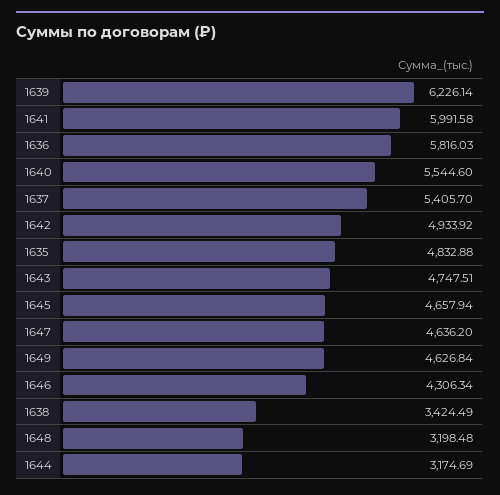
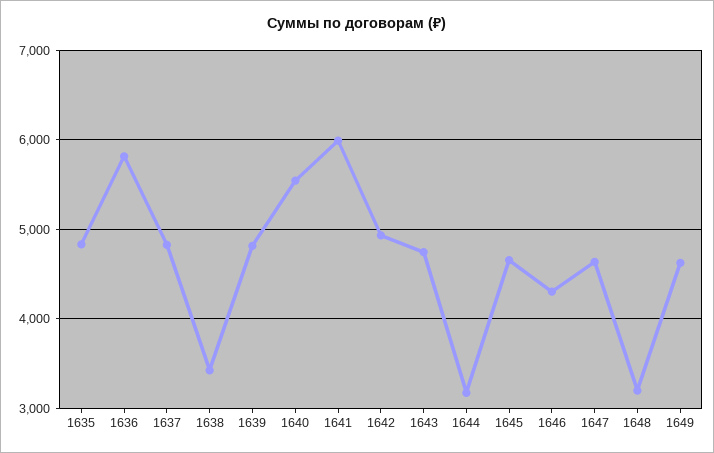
  {
-   "1639": 6226.14,
+   "1639": 4800,
    "1641": 5991.58,
    "1636": 5816.03,
    "1640": 5544.6,
-   "1637": 5405.7,
+   "1637": 4800,
    "1642": 4933.92,
    "1635": 4832.88,
    "1643": 4747.51,
    "1645": 4657.94,
    "1647": 4636.2,
    "1649": 4626.84,
    "1646": 4306.34,
    "1638": 3424.49,
    "1648": 3198.48,
    "1644": 3174.69
  }

